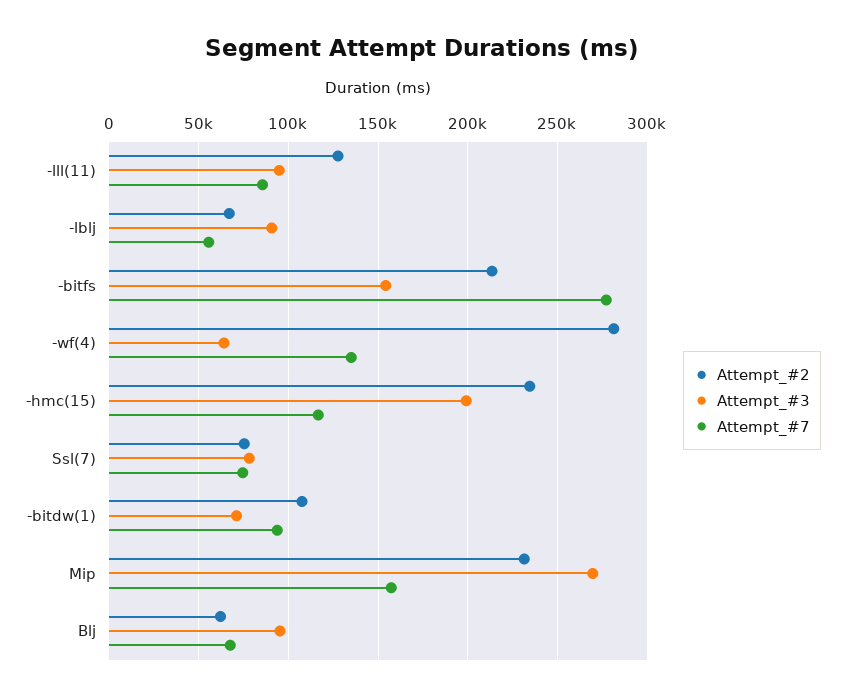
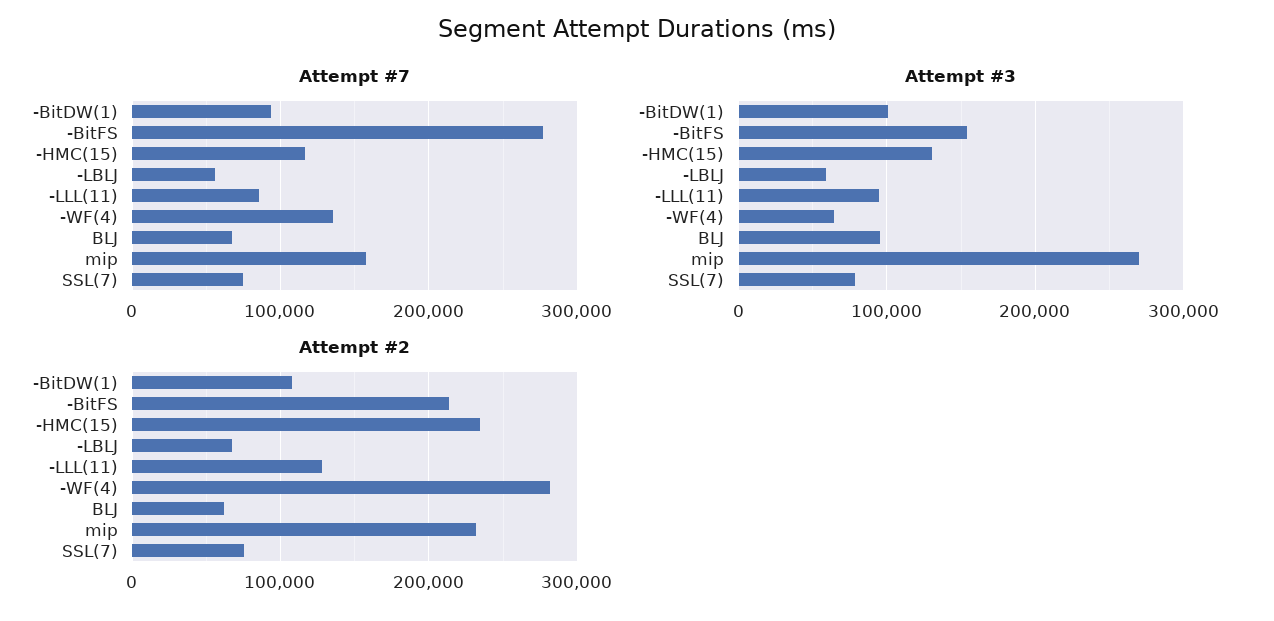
  {
    "Attempt_#2": {
      "-lll(11)": 130000,
      "-lblj": 65000,
      "-bitfs": 215000,
      "-wf(4)": 280000,
      "-hmc(15)": 235000,
      "Ssl(7)": 75000,
      "-bitdw(1)": 110000,
      "Mip": 230000,
      "Blj": 60000
    },
    "Attempt_#3": {
      "-lll(11)": 95000,
-     "-lblj": 90000,
+     "-lblj": 60000,
      "-bitfs": 155000,
      "-wf(4)": 65000,
-     "-hmc(15)": 200000,
+     "-hmc(15)": 130000,
      "Ssl(7)": 80000,
-     "-bitdw(1)": 70000,
+     "-bitdw(1)": 100000,
      "Mip": 270000,
      "Blj": 95000
    },
    "Attempt_#7": {
      "-lll(11)": 85000,
      "-lblj": 55000,
      "-bitfs": 275000,
      "-wf(4)": 135000,
      "-hmc(15)": 115000,
      "Ssl(7)": 75000,
      "-bitdw(1)": 95000,
      "Mip": 155000,
      "Blj": 70000
    }
  }

